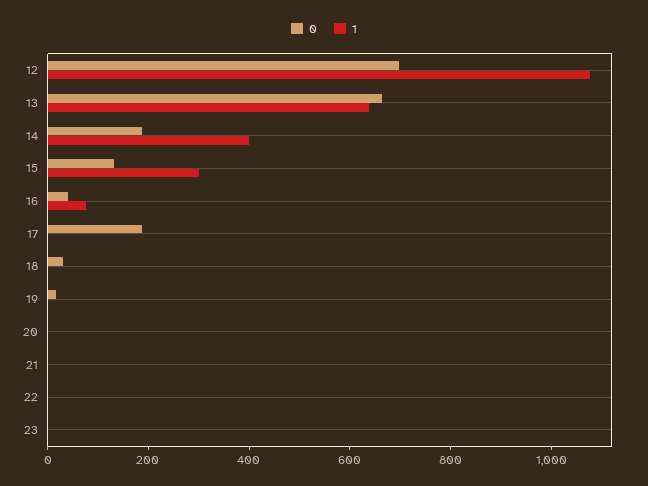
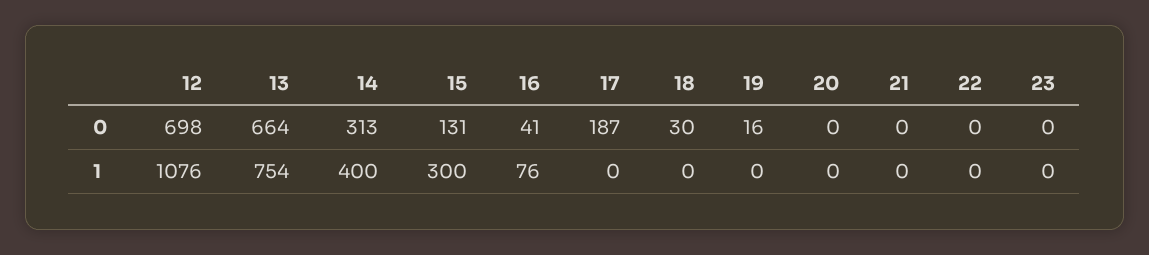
  {
    "0": {
      "12": 698,
      "13": 664,
-     "14": 200,
+     "14": 313,
      "15": 131,
      "16": 41,
      "17": 187,
      "18": 30,
      "19": 16,
      "20": 0,
      "21": 0,
      "22": 0,
      "23": 0
    },
    "1": {
      "12": 1076,
-     "13": 650,
+     "13": 754,
      "14": 400,
      "15": 300,
      "16": 76,
      "17": 0,
      "18": 0,
      "19": 0,
      "20": 0,
      "21": 0,
      "22": 0,
      "23": 0
    }
  }

